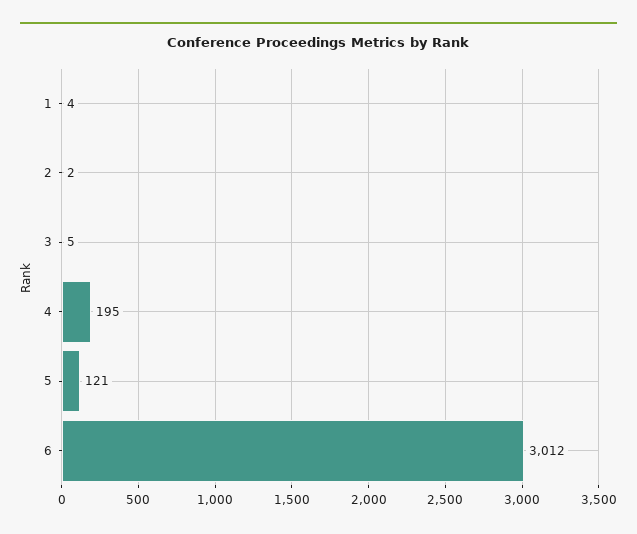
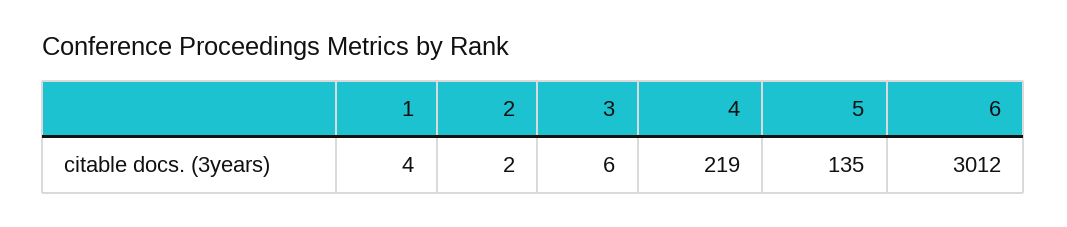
  {
    "1": 4,
    "2": 2,
-   "3": 5,
+   "3": 6,
-   "4": 195,
+   "4": 219,
-   "5": 121,
+   "5": 135,
    "6": 3012
  }

